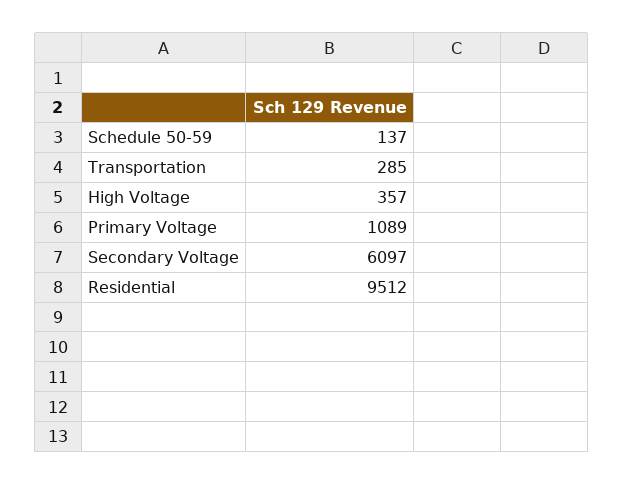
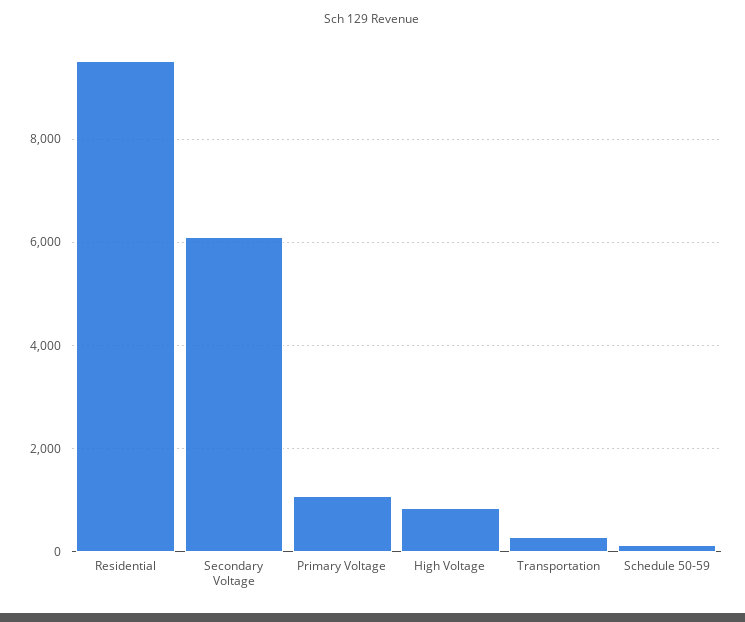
  {
    "Schedule 50-59": 137,
    "Transportation": 285,
-   "High Voltage": 357,
+   "High Voltage": 800,
    "Primary Voltage": 1089,
    "Secondary Voltage": 6097,
    "Residential": 9512
  }

